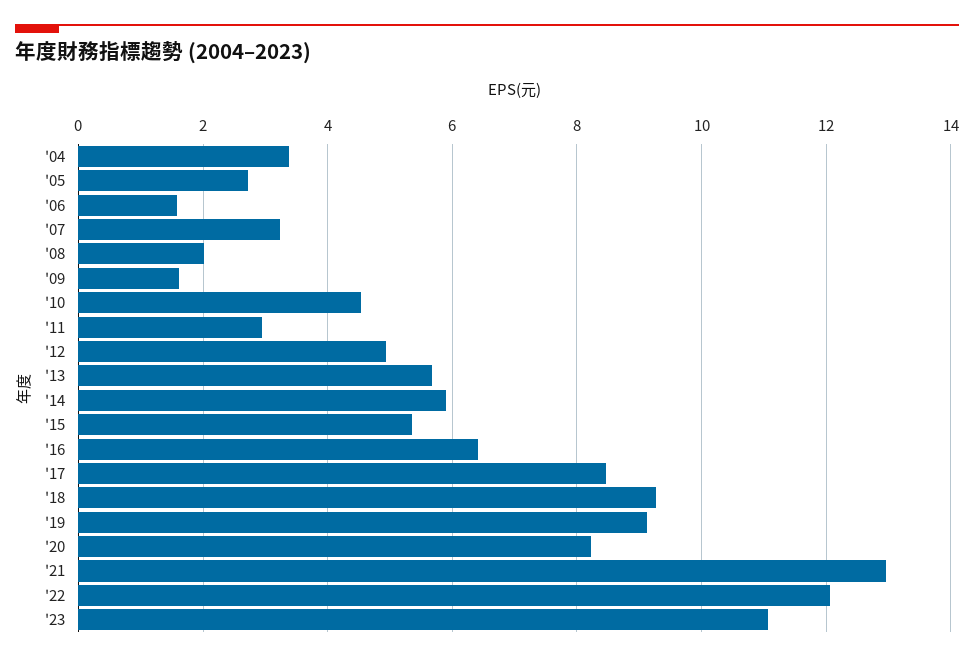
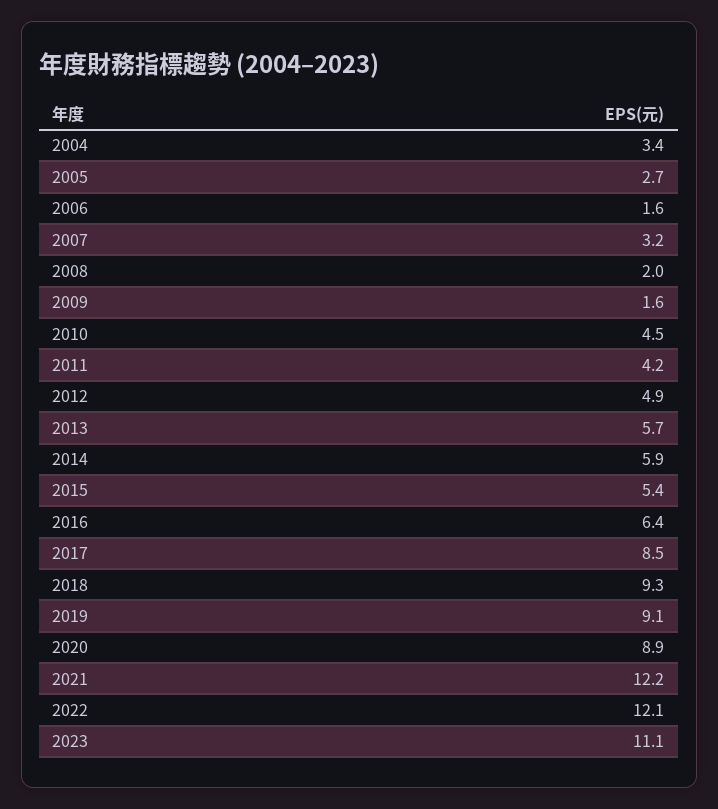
  {
    "'04": 3.4,
    "'05": 2.7,
    "'06": 1.6,
    "'07": 3.2,
    "'08": 2,
    "'09": 1.6,
    "'10": 4.5,
-   "'11": 3,
+   "'11": 4.2,
    "'12": 4.9,
    "'13": 5.7,
    "'14": 5.9,
    "'15": 5.4,
    "'16": 6.4,
    "'17": 8.5,
    "'18": 9.3,
    "'19": 9.1,
-   "'20": 8.2,
+   "'20": 8.9,
-   "'21": 13,
+   "'21": 12.2,
    "'22": 12.1,
    "'23": 11.1
  }

